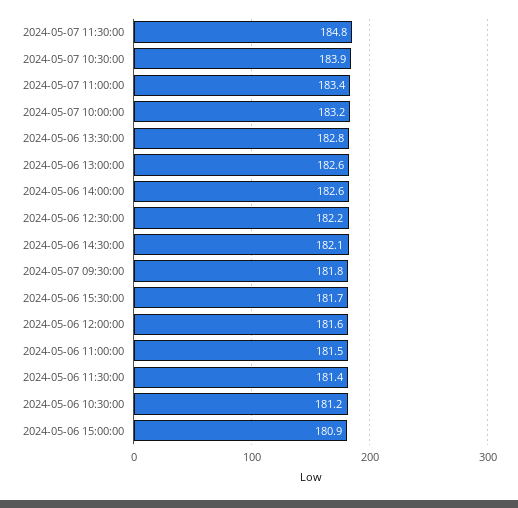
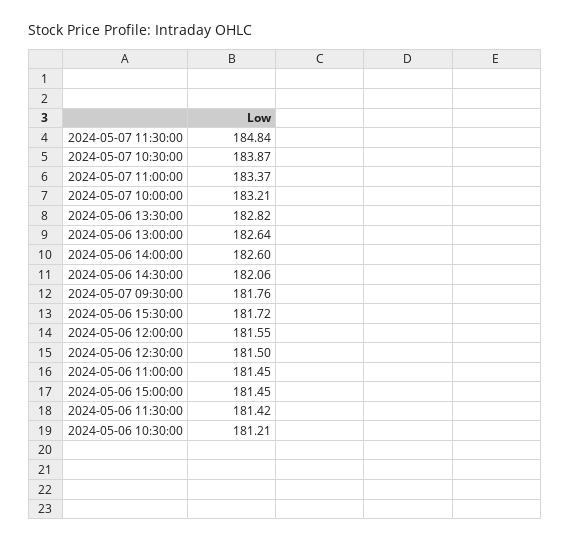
  {
    "2024-05-07 11:30:00": 184.84,
    "2024-05-07 10:30:00": 183.87,
    "2024-05-07 11:00:00": 183.37,
    "2024-05-07 10:00:00": 183.21,
    "2024-05-06 13:30:00": 182.82,
    "2024-05-06 13:00:00": 182.64,
    "2024-05-06 14:00:00": 182.6,
-   "2024-05-06 12:30:00": 182.2,
+   "2024-05-06 12:30:00": 181.5,
    "2024-05-06 14:30:00": 182.06,
    "2024-05-07 09:30:00": 181.76,
    "2024-05-06 15:30:00": 181.72,
    "2024-05-06 12:00:00": 181.55,
    "2024-05-06 11:00:00": 181.45,
    "2024-05-06 11:30:00": 181.42,
    "2024-05-06 10:30:00": 181.21,
-   "2024-05-06 15:00:00": 180.9
+   "2024-05-06 15:00:00": 181.45
  }

